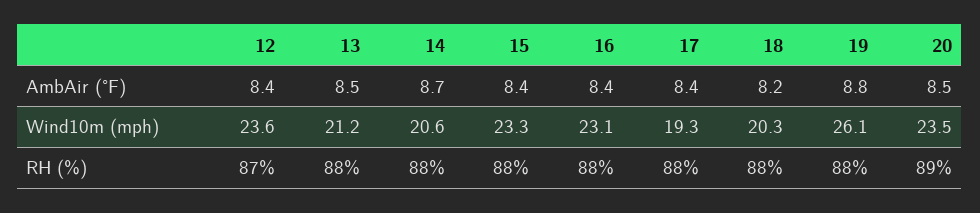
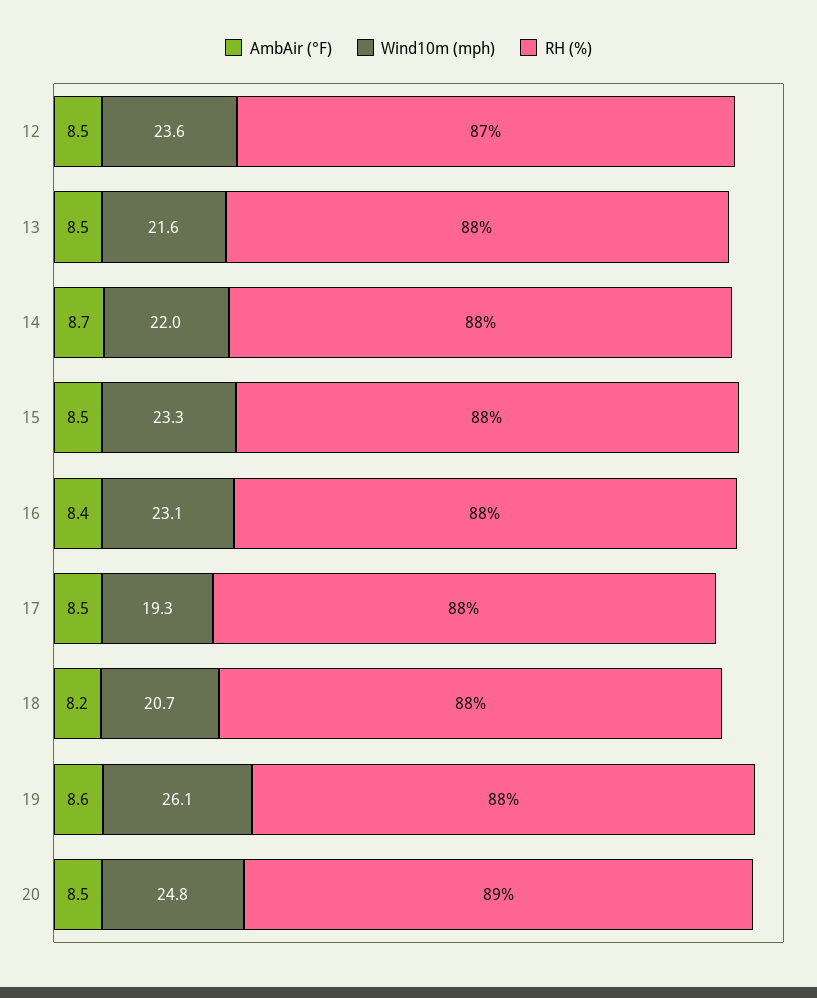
  {
    "AmbAir (°F)": {
-     "12": 8.4,
+     "12": 8.5,
      "13": 8.5,
      "14": 8.7,
-     "15": 8.4,
+     "15": 8.5,
      "16": 8.4,
-     "17": 8.4,
+     "17": 8.5,
      "18": 8.2,
-     "19": 8.8,
+     "19": 8.6,
      "20": 8.5
    },
    "Wind10m (mph)": {
      "12": 23.6,
-     "13": 21.2,
+     "13": 21.6,
-     "14": 20.6,
+     "14": 22,
      "15": 23.3,
      "16": 23.1,
      "17": 19.3,
-     "18": 20.3,
+     "18": 20.7,
      "19": 26.1,
-     "20": 23.5
+     "20": 24.8
    },
    "RH (%)": {
      "12": 87,
      "13": 88,
      "14": 88,
      "15": 88,
      "16": 88,
      "17": 88,
      "18": 88,
      "19": 88,
      "20": 89
    }
  }

